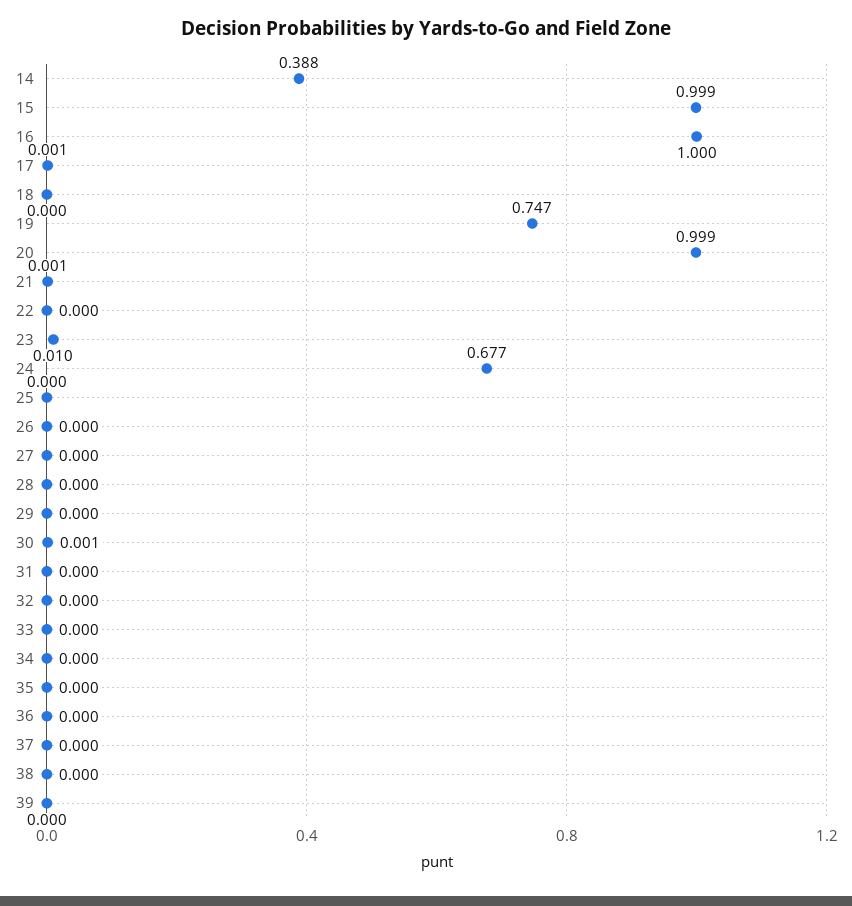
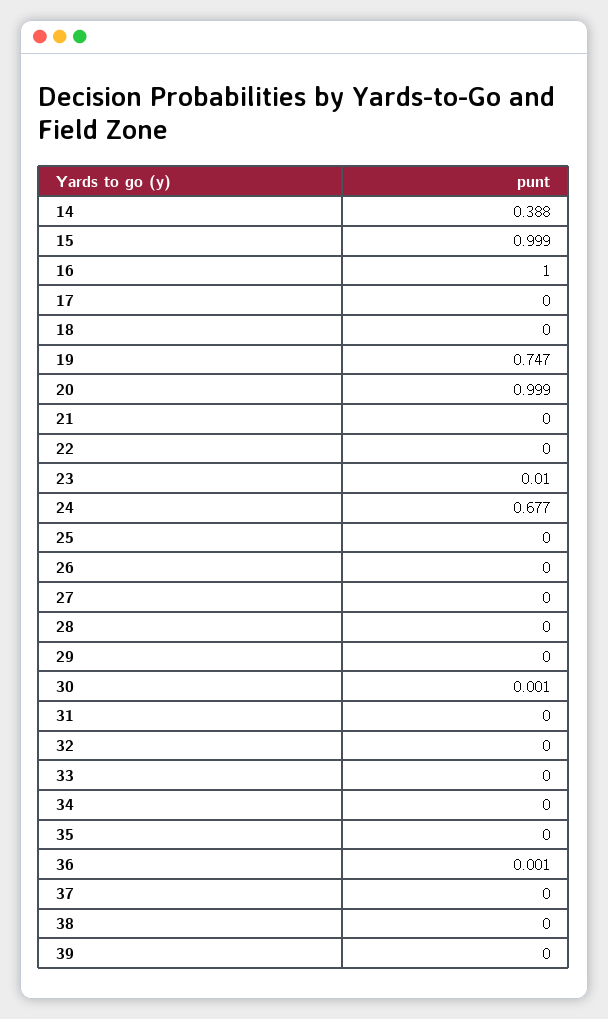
  {
    "14": 0.388,
    "15": 0.999,
    "16": 1,
-   "17": 0.001,
+   "17": 0,
    "18": 0,
    "19": 0.747,
    "20": 0.999,
-   "21": 0.001,
+   "21": 0,
    "22": 0,
    "23": 0.01,
    "24": 0.677,
    "25": 0,
    "26": 0,
    "27": 0,
    "28": 0,
    "29": 0,
    "30": 0.001,
    "31": 0,
    "32": 0,
    "33": 0,
    "34": 0,
    "35": 0,
-   "36": 0,
+   "36": 0.001,
    "37": 0,
    "38": 0,
    "39": 0
  }

